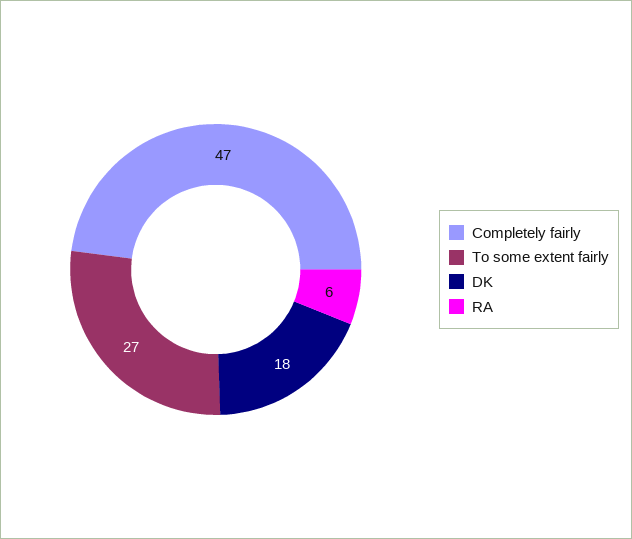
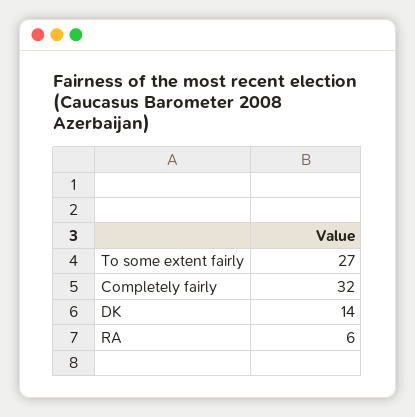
  {
-   "Completely fairly": 47,
+   "Completely fairly": 32,
    "To some extent fairly": 27,
-   "DK": 18,
+   "DK": 14,
    "RA": 6
  }

